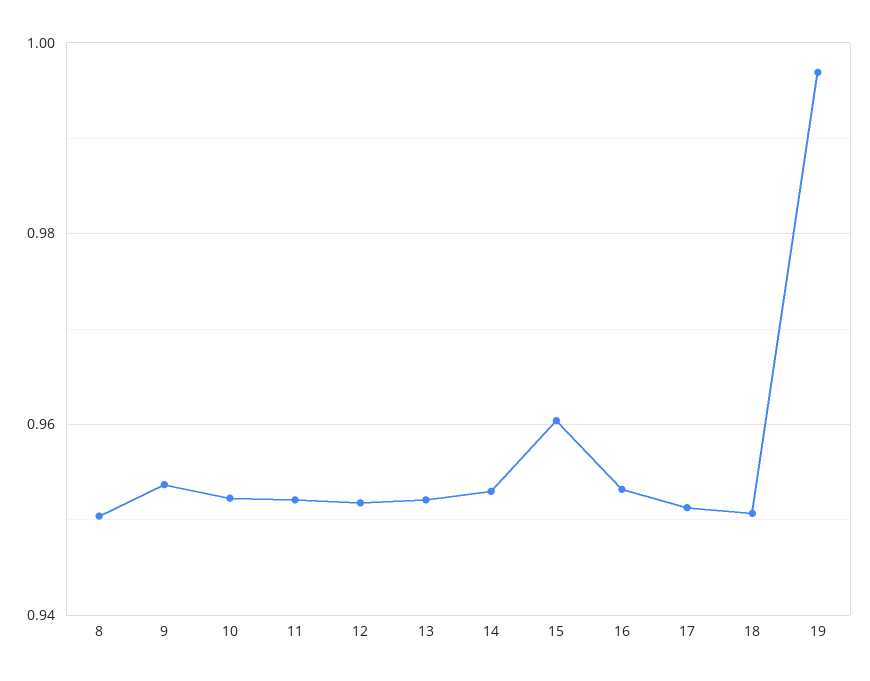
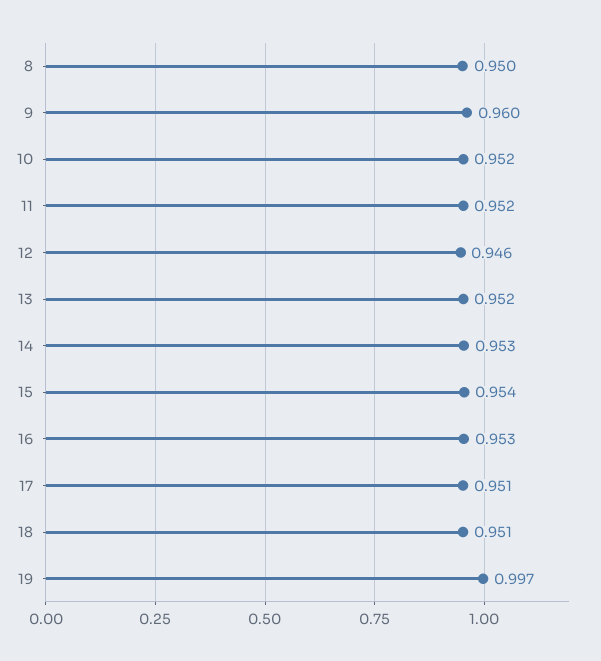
  {
    "8": 0.95,
-   "9": 0.954,
+   "9": 0.96,
    "10": 0.952,
    "11": 0.952,
-   "12": 0.952,
+   "12": 0.946,
    "13": 0.952,
    "14": 0.953,
-   "15": 0.96,
+   "15": 0.954,
    "16": 0.953,
    "17": 0.951,
    "18": 0.951,
    "19": 0.997
  }

